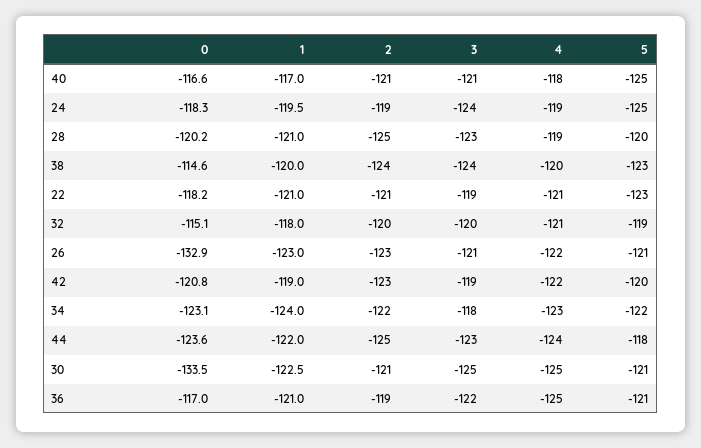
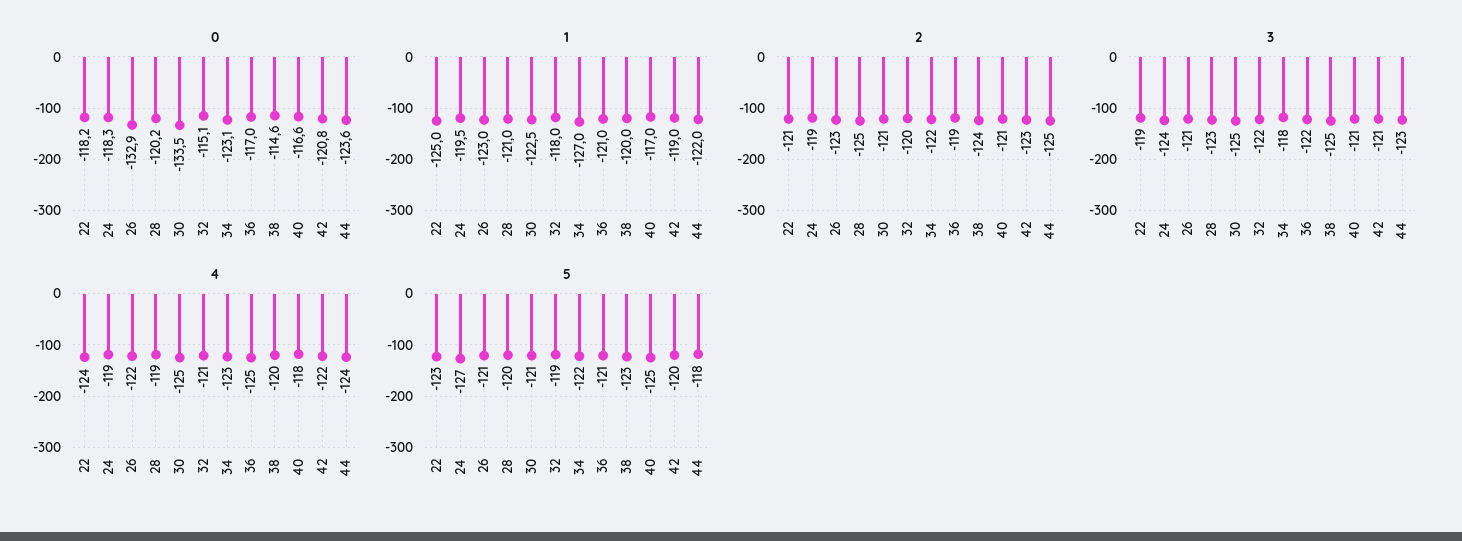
  {
    "0": {
      "40": -116.6,
      "24": -118.3,
      "28": -120.2,
      "38": -114.6,
      "22": -118.2,
      "32": -115.1,
      "26": -132.9,
      "42": -120.8,
      "34": -123.1,
      "44": -123.6,
      "30": -133.5,
      "36": -117
    },
    "1": {
      "40": -117,
      "24": -119.5,
      "28": -121,
      "38": -120,
-     "22": -121,
+     "22": -125,
      "32": -118,
      "26": -123,
      "42": -119,
-     "34": -124,
+     "34": -127,
      "44": -122,
      "30": -122.5,
      "36": -121
    },
    "2": {
      "40": -121,
      "24": -119,
      "28": -125,
      "38": -124,
      "22": -121,
      "32": -120,
      "26": -123,
      "42": -123,
      "34": -122,
      "44": -125,
      "30": -121,
      "36": -119
    },
    "3": {
      "40": -121,
      "24": -124,
      "28": -123,
-     "38": -124,
+     "38": -125,
      "22": -119,
-     "32": -120,
+     "32": -122,
      "26": -121,
-     "42": -119,
+     "42": -121,
      "34": -118,
      "44": -123,
      "30": -125,
      "36": -122
    },
    "4": {
      "40": -118,
      "24": -119,
      "28": -119,
      "38": -120,
-     "22": -121,
+     "22": -124,
      "32": -121,
      "26": -122,
      "42": -122,
      "34": -123,
      "44": -124,
      "30": -125,
      "36": -125
    },
    "5": {
      "40": -125,
-     "24": -125,
+     "24": -127,
      "28": -120,
      "38": -123,
      "22": -123,
      "32": -119,
      "26": -121,
      "42": -120,
      "34": -122,
      "44": -118,
      "30": -121,
      "36": -121
    }
  }

